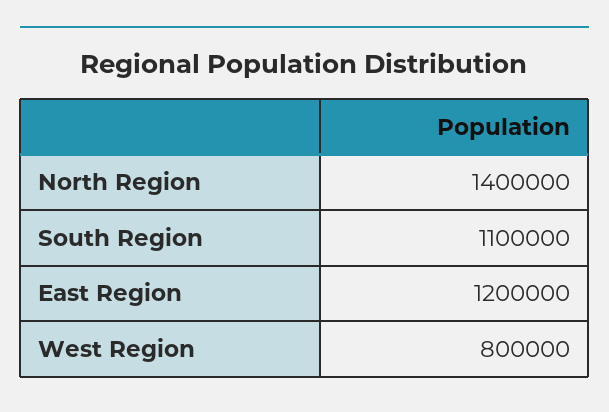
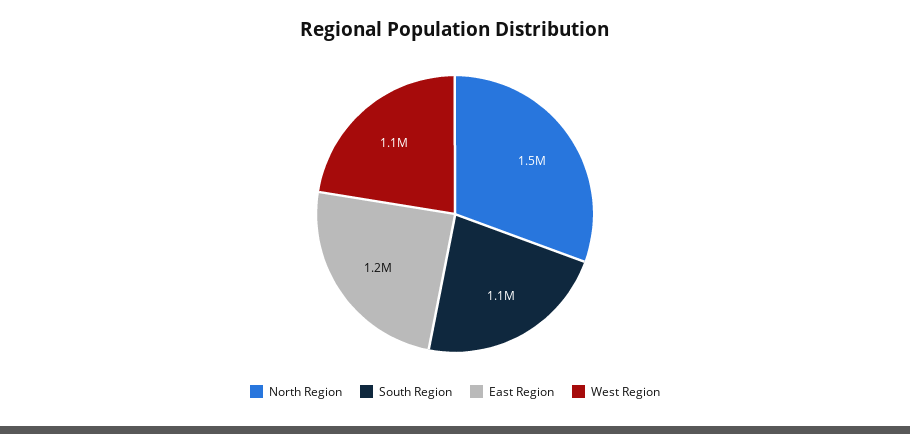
  {
-   "North Region": 1400000,
+   "North Region": 1500000,
    "South Region": 1100000,
    "East Region": 1200000,
-   "West Region": 800000
+   "West Region": 1100000
  }

